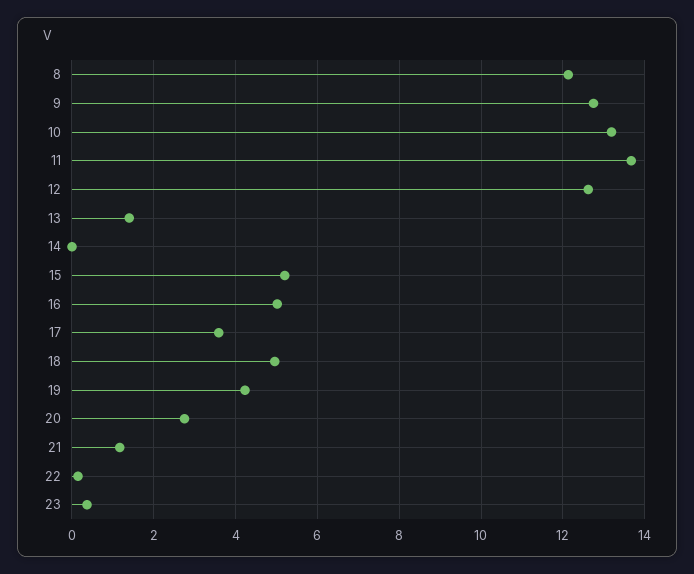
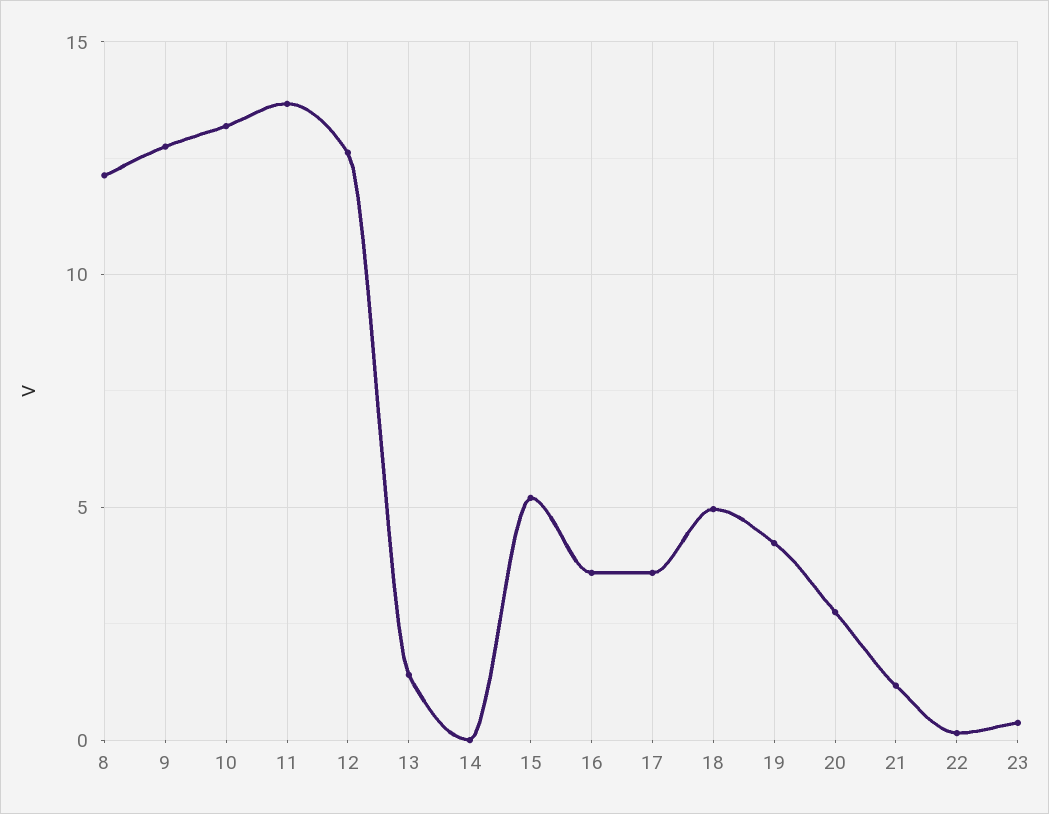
  {
    "8": 12.2,
    "9": 12.8,
    "10": 13.2,
    "11": 13.6,
    "12": 12.6,
    "13": 1.4,
    "14": 0,
    "15": 5.2,
-   "16": 5,
+   "16": 3.5,
    "17": 3.6,
    "18": 5,
    "19": 4.2,
    "20": 2.8,
    "21": 1.2,
    "22": 0.2,
    "23": 0.4
  }

